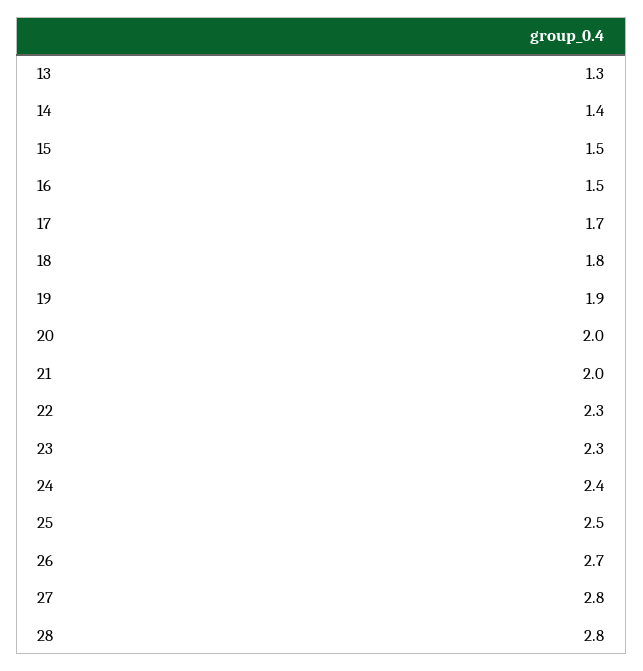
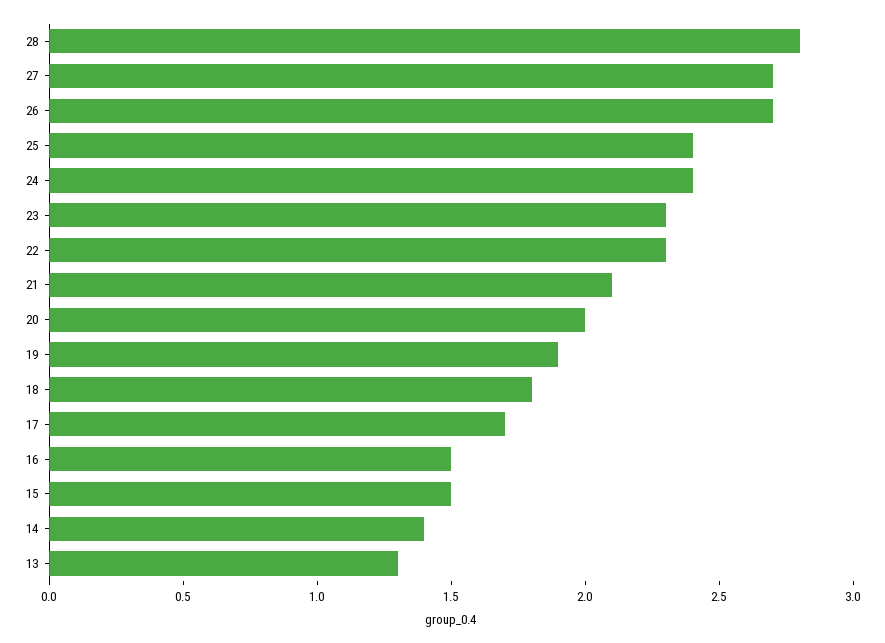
  {
    "13": 1.3,
    "14": 1.4,
    "15": 1.5,
    "16": 1.5,
    "17": 1.7,
    "18": 1.8,
    "19": 1.9,
    "20": 2,
-   "21": 2,
+   "21": 2.1,
    "22": 2.3,
    "23": 2.3,
    "24": 2.4,
-   "25": 2.5,
+   "25": 2.4,
    "26": 2.7,
-   "27": 2.8,
+   "27": 2.7,
    "28": 2.8
  }

